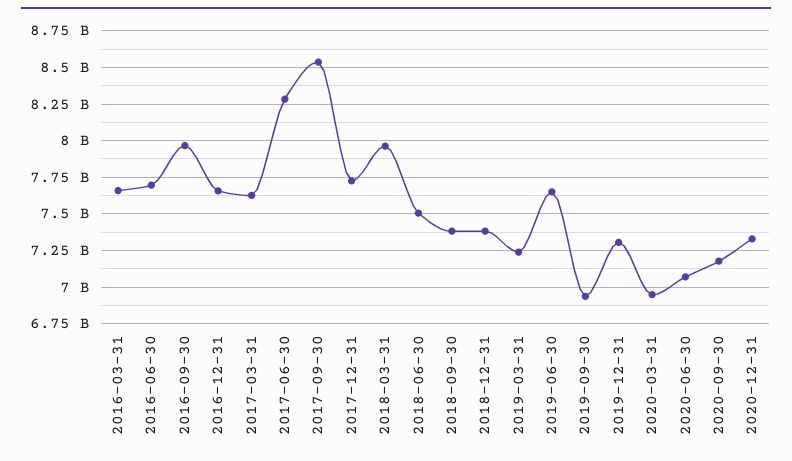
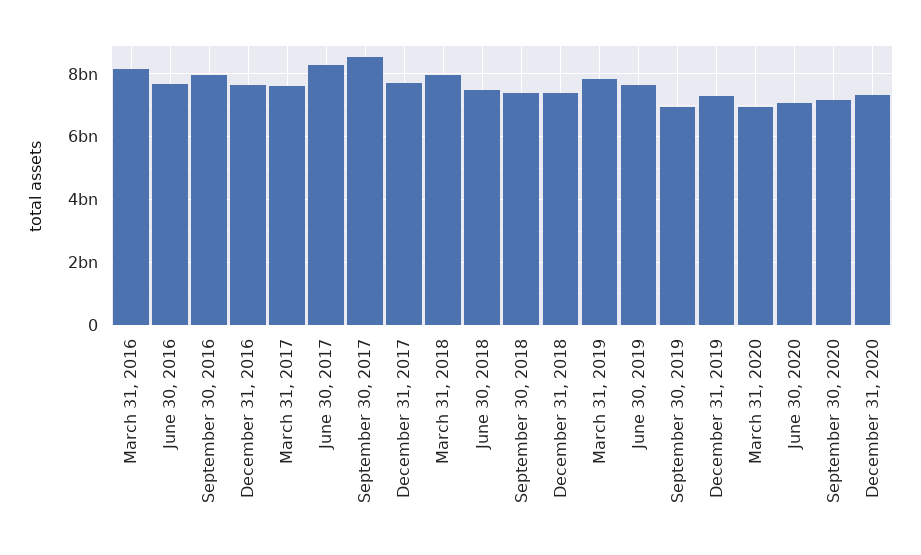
  {
-   "2016-03-31": 7650000000,
+   "2016-03-31": 8200000000,
    "2016-06-30": 7700000000,
    "2016-09-30": 7950000000,
    "2016-12-31": 7650000000,
    "2017-03-31": 7650000000,
    "2017-06-30": 8300000000,
    "2017-09-30": 8550000000,
    "2017-12-31": 7700000000,
    "2018-03-31": 7950000000,
    "2018-06-30": 7500000000,
    "2018-09-30": 7400000000,
    "2018-12-31": 7400000000,
-   "2019-03-31": 7250000000,
+   "2019-03-31": 7800000000,
    "2019-06-30": 7650000000,
    "2019-09-30": 6950000000,
    "2019-12-31": 7300000000,
    "2020-03-31": 6950000000,
    "2020-06-30": 7050000000,
    "2020-09-30": 7200000000,
    "2020-12-31": 7350000000
  }

